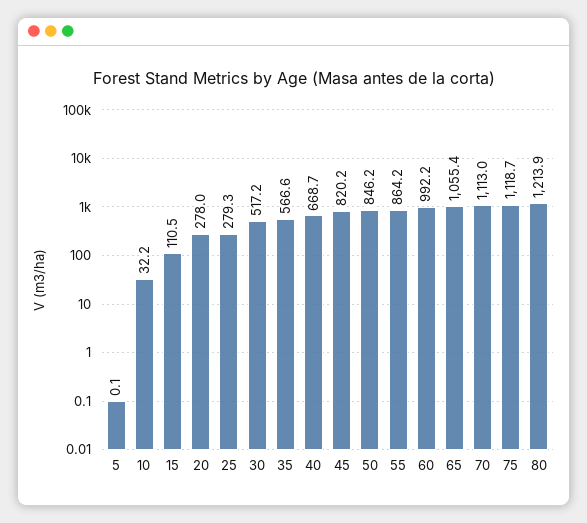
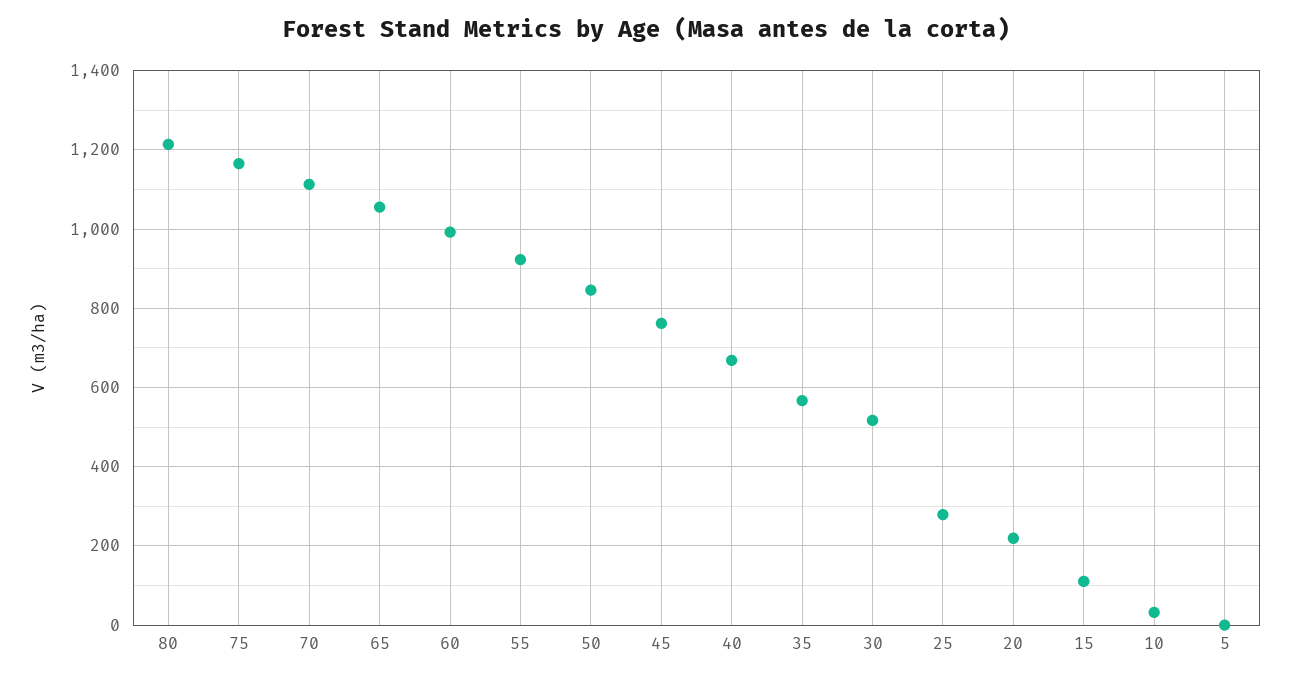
  {
    "5": 0.1,
    "10": 32.2,
    "15": 110.5,
-   "20": 278,
+   "20": 220,
    "25": 279.3,
    "30": 517.2,
    "35": 566.6,
    "40": 668.7,
-   "45": 820.2,
+   "45": 760,
    "50": 846.2,
-   "55": 864.2,
+   "55": 920,
    "60": 992.2,
    "65": 1055.4,
    "70": 1113,
-   "75": 1118.7,
+   "75": 1160,
    "80": 1213.9
  }

